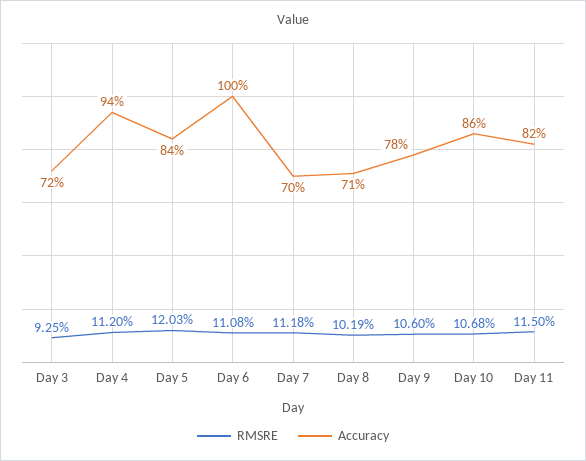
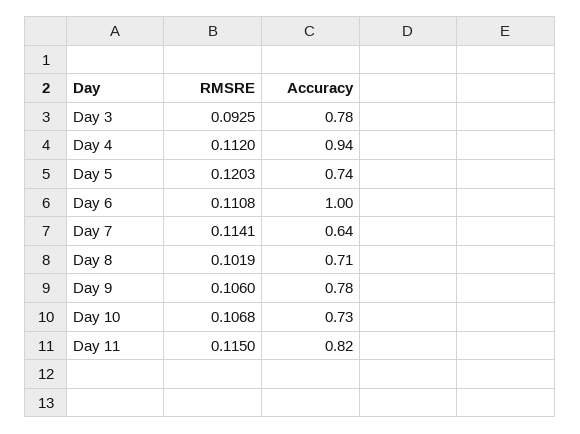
  {
    "RMSRE": {
      "Day 3": 0.0925,
      "Day 4": 0.112,
      "Day 5": 0.1203,
      "Day 6": 0.1108,
-     "Day 7": 0.1118,
+     "Day 7": 0.1141,
      "Day 8": 0.1019,
      "Day 9": 0.106,
      "Day 10": 0.1068,
      "Day 11": 0.115
    },
    "Accuracy": {
-     "Day 3": 0.72,
+     "Day 3": 0.78,
      "Day 4": 0.94,
-     "Day 5": 0.84,
+     "Day 5": 0.74,
      "Day 6": 1,
-     "Day 7": 0.7,
+     "Day 7": 0.64,
      "Day 8": 0.71,
      "Day 9": 0.78,
-     "Day 10": 0.86,
+     "Day 10": 0.73,
      "Day 11": 0.82
    }
  }

